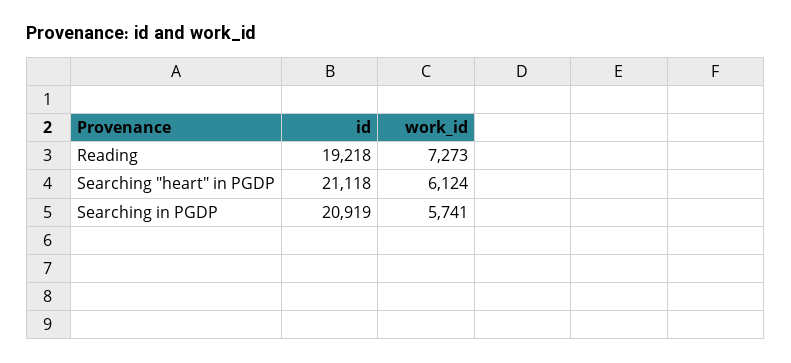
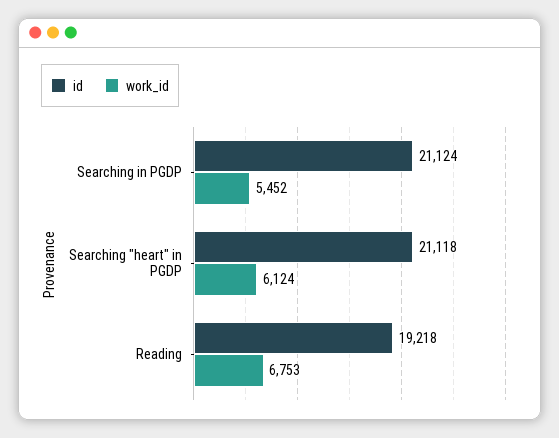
  {
    "id": {
      "Reading": 19218,
      "Searching \"heart\" in PGDP": 21118,
-     "Searching in PGDP": 20919
+     "Searching in PGDP": 21124
    },
    "work_id": {
-     "Reading": 7273,
+     "Reading": 6753,
      "Searching \"heart\" in PGDP": 6124,
-     "Searching in PGDP": 5741
+     "Searching in PGDP": 5452
    }
  }

